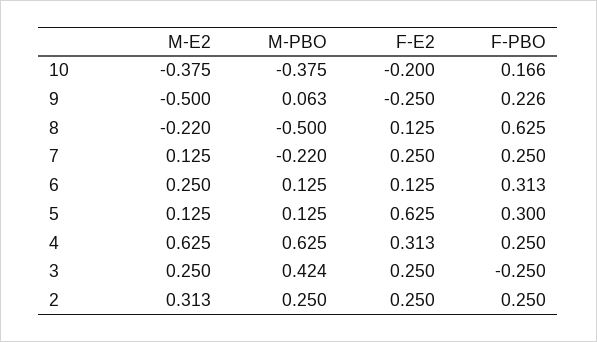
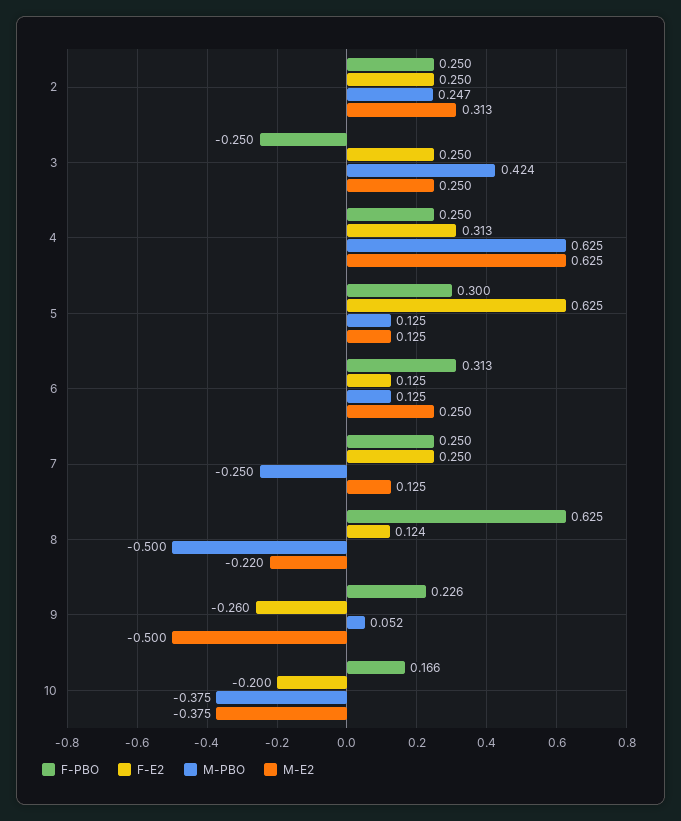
  {
    "M-E2": {
      "10": -0.375,
      "9": -0.5,
      "8": -0.22,
      "7": 0.125,
      "6": 0.25,
      "5": 0.125,
      "4": 0.625,
      "3": 0.25,
      "2": 0.313
    },
    "M-PBO": {
      "10": -0.375,
-     "9": 0.063,
+     "9": 0.052,
      "8": -0.5,
-     "7": -0.22,
+     "7": -0.25,
      "6": 0.125,
      "5": 0.125,
      "4": 0.625,
      "3": 0.424,
-     "2": 0.25
+     "2": 0.247
    },
    "F-E2": {
      "10": -0.2,
-     "9": -0.25,
+     "9": -0.26,
-     "8": 0.125,
+     "8": 0.124,
      "7": 0.25,
      "6": 0.125,
      "5": 0.625,
      "4": 0.313,
      "3": 0.25,
      "2": 0.25
    },
    "F-PBO": {
      "10": 0.166,
      "9": 0.226,
      "8": 0.625,
      "7": 0.25,
      "6": 0.313,
      "5": 0.3,
      "4": 0.25,
      "3": -0.25,
      "2": 0.25
    }
  }

